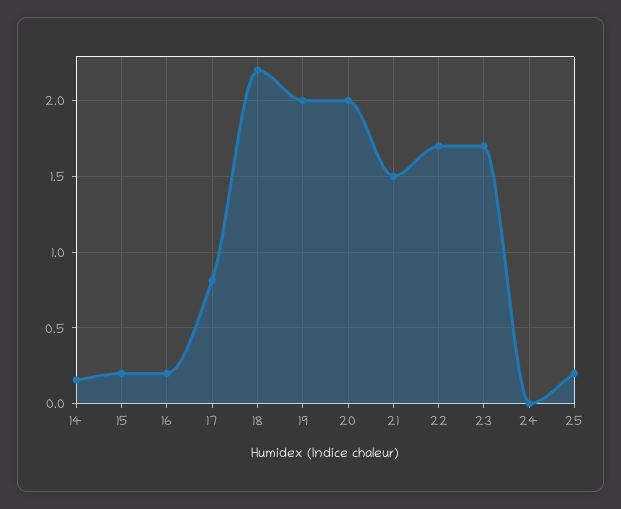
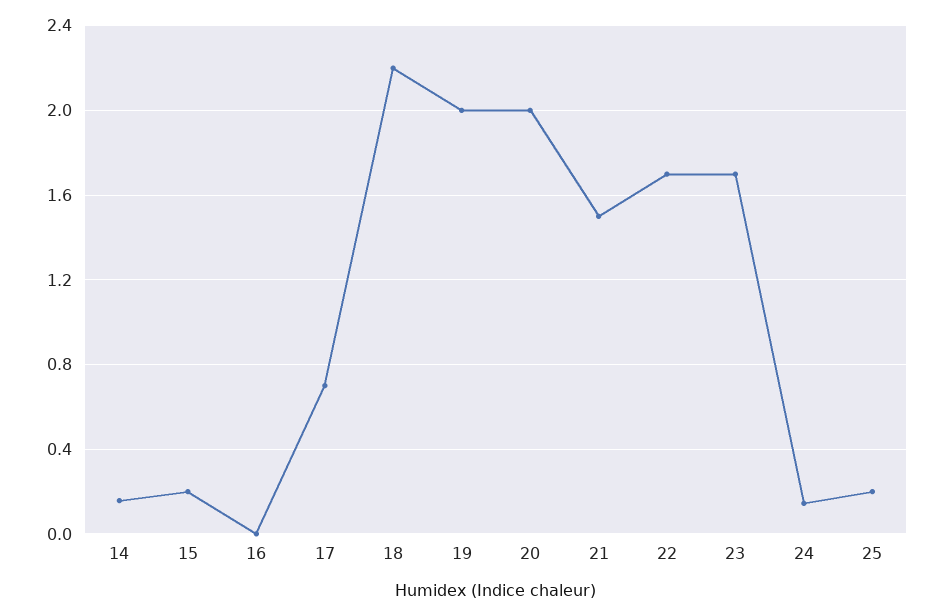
  {
    "14": 0.15,
    "15": 0.2,
-   "16": 0.2,
+   "16": 0,
-   "17": 0.8,
+   "17": 0.7,
    "18": 2.2,
    "19": 2,
    "20": 2,
    "21": 1.5,
    "22": 1.7,
    "23": 1.7,
-   "24": 0,
+   "24": 0.15,
    "25": 0.2
  }

